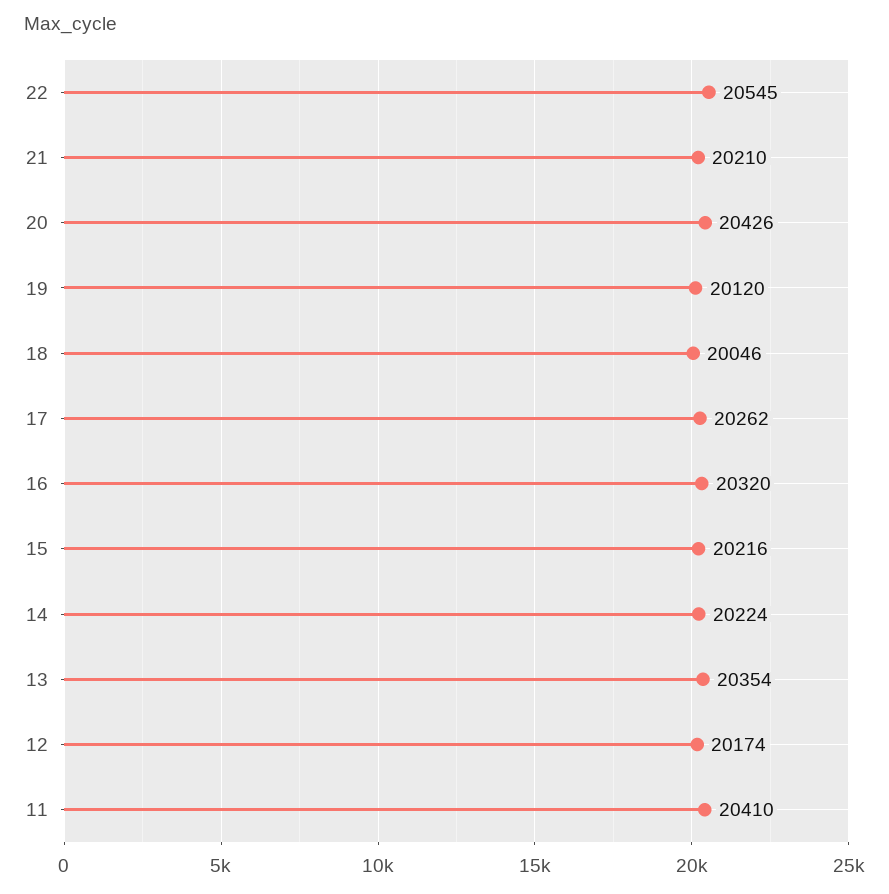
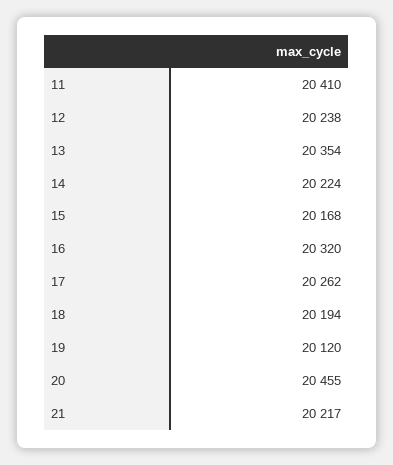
  {
-   "22": 20545,
-   "21": 20210,
+   "21": 20217,
-   "20": 20426,
+   "20": 20455,
    "19": 20120,
-   "18": 20046,
+   "18": 20194,
    "17": 20262,
    "16": 20320,
-   "15": 20216,
+   "15": 20168,
    "14": 20224,
    "13": 20354,
-   "12": 20174,
+   "12": 20238,
    "11": 20410
  }

